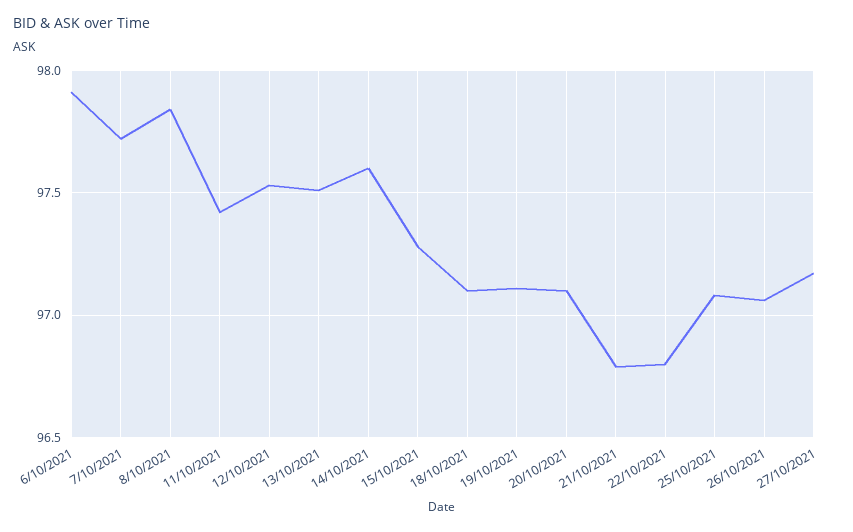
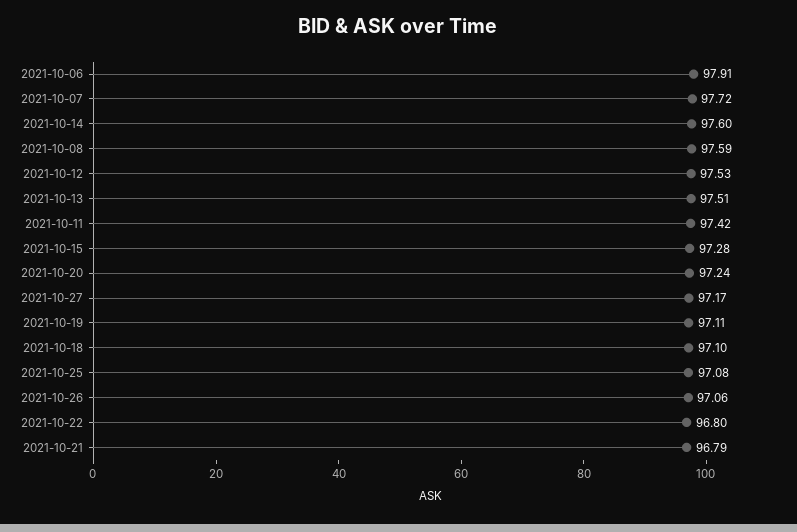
  {
    "6/10/2021": 97.91,
    "7/10/2021": 97.72,
-   "8/10/2021": 97.85,
+   "8/10/2021": 97.59,
    "11/10/2021": 97.42,
    "12/10/2021": 97.53,
    "13/10/2021": 97.51,
    "14/10/2021": 97.6,
    "15/10/2021": 97.28,
    "18/10/2021": 97.1,
    "19/10/2021": 97.11,
-   "20/10/2021": 97.1,
+   "20/10/2021": 97.24,
    "21/10/2021": 96.79,
    "22/10/2021": 96.8,
    "25/10/2021": 97.08,
    "26/10/2021": 97.06,
    "27/10/2021": 97.17
  }

